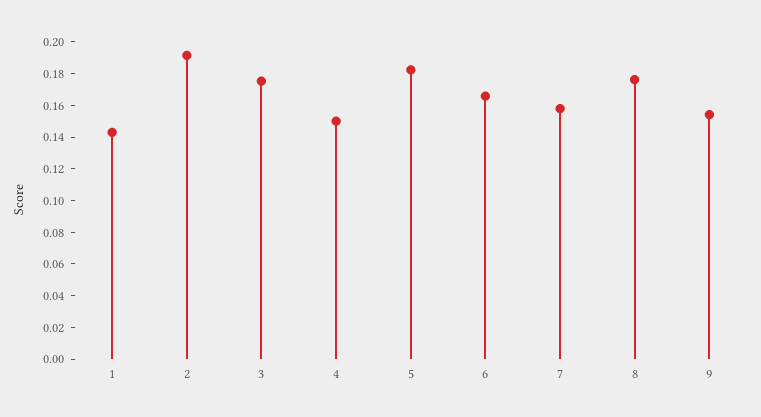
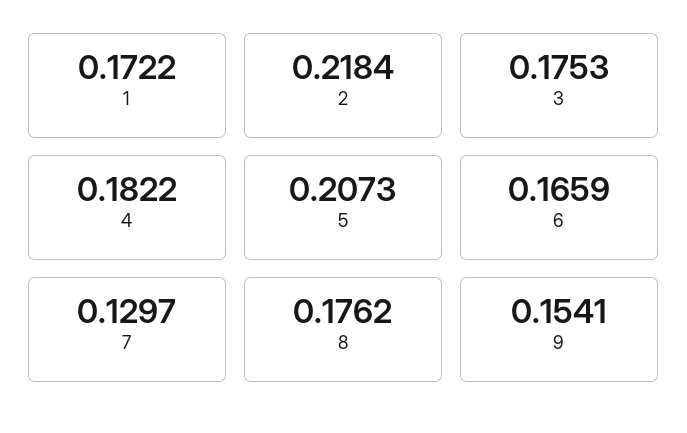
  {
-   "1": 0.14,
+   "1": 0.1722,
-   "2": 0.19,
+   "2": 0.2184,
    "3": 0.1753,
-   "4": 0.15,
+   "4": 0.1822,
-   "5": 0.18,
+   "5": 0.2073,
    "6": 0.1659,
-   "7": 0.16,
+   "7": 0.1297,
    "8": 0.1762,
    "9": 0.1541
  }

